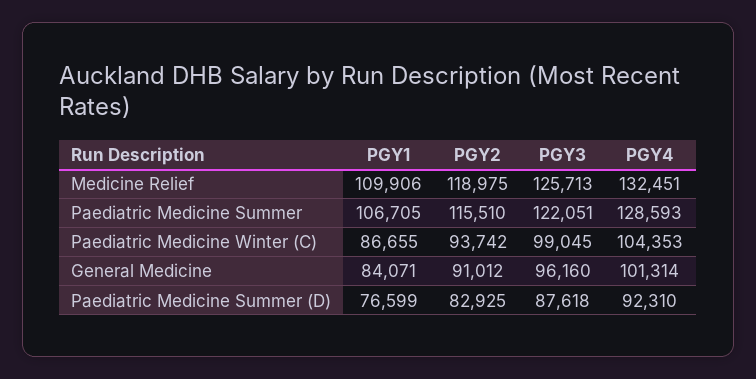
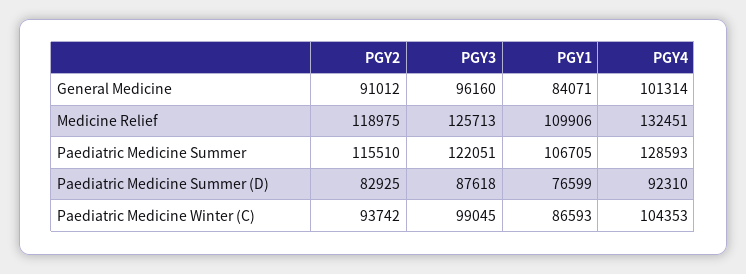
  {
    "PGY1": {
      "Medicine Relief": 109906,
      "Paediatric Medicine Summer": 106705,
-     "Paediatric Medicine Winter (C)": 86655,
+     "Paediatric Medicine Winter (C)": 86593,
      "General Medicine": 84071,
      "Paediatric Medicine Summer (D)": 76599
    },
    "PGY2": {
      "Medicine Relief": 118975,
      "Paediatric Medicine Summer": 115510,
      "Paediatric Medicine Winter (C)": 93742,
      "General Medicine": 91012,
      "Paediatric Medicine Summer (D)": 82925
    },
    "PGY3": {
      "Medicine Relief": 125713,
      "Paediatric Medicine Summer": 122051,
      "Paediatric Medicine Winter (C)": 99045,
      "General Medicine": 96160,
      "Paediatric Medicine Summer (D)": 87618
    },
    "PGY4": {
      "Medicine Relief": 132451,
      "Paediatric Medicine Summer": 128593,
      "Paediatric Medicine Winter (C)": 104353,
      "General Medicine": 101314,
      "Paediatric Medicine Summer (D)": 92310
    }
  }

